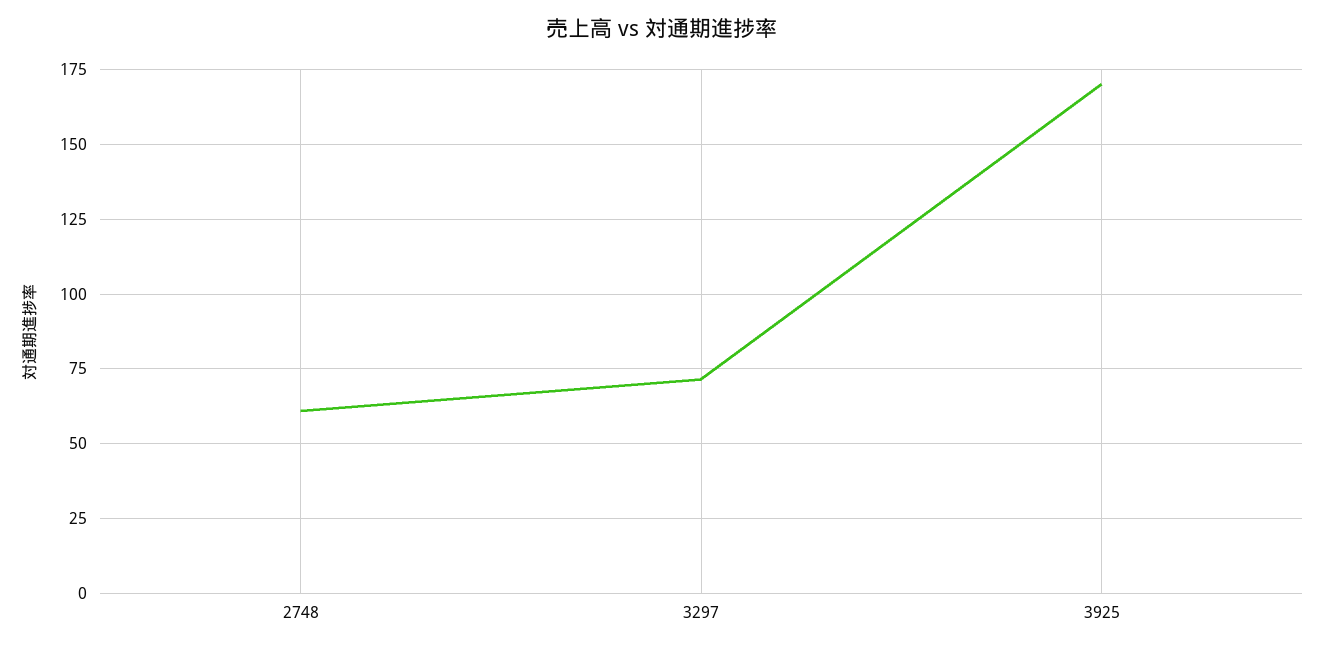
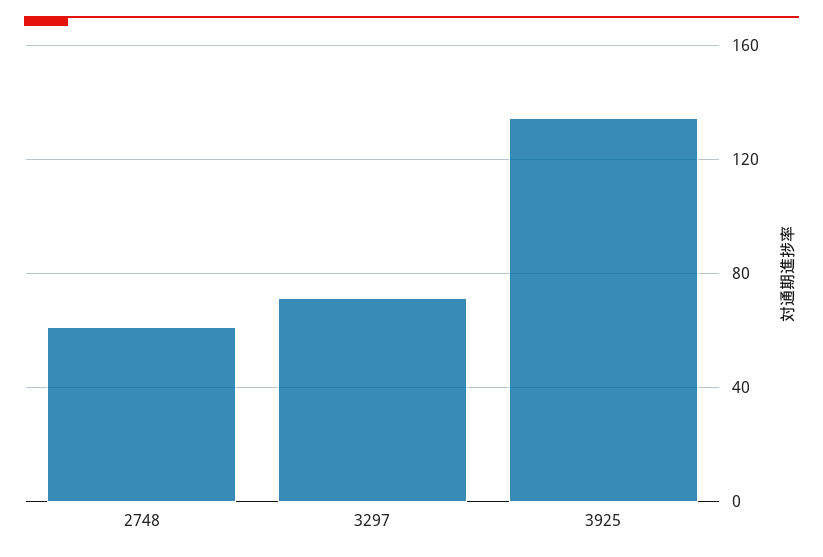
  {
    "2748": 60,
    "3297": 72.5,
-   "3925": 170
+   "3925": 135
  }

